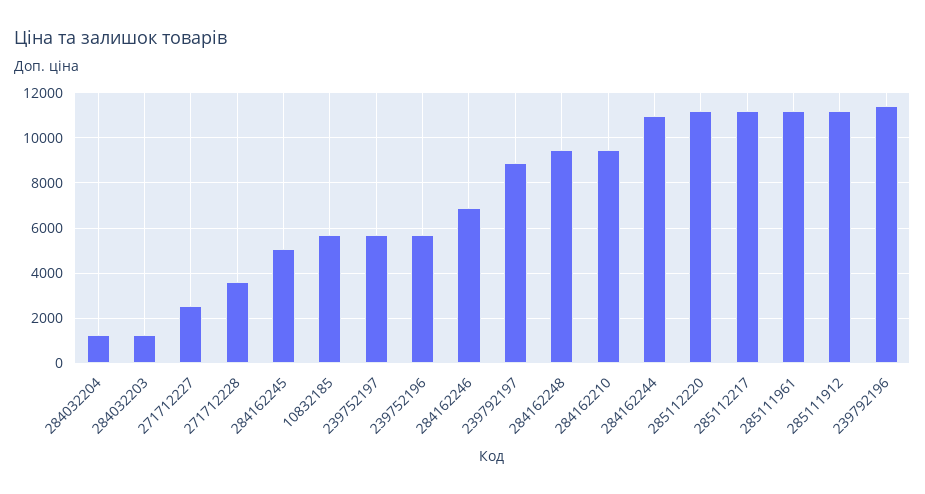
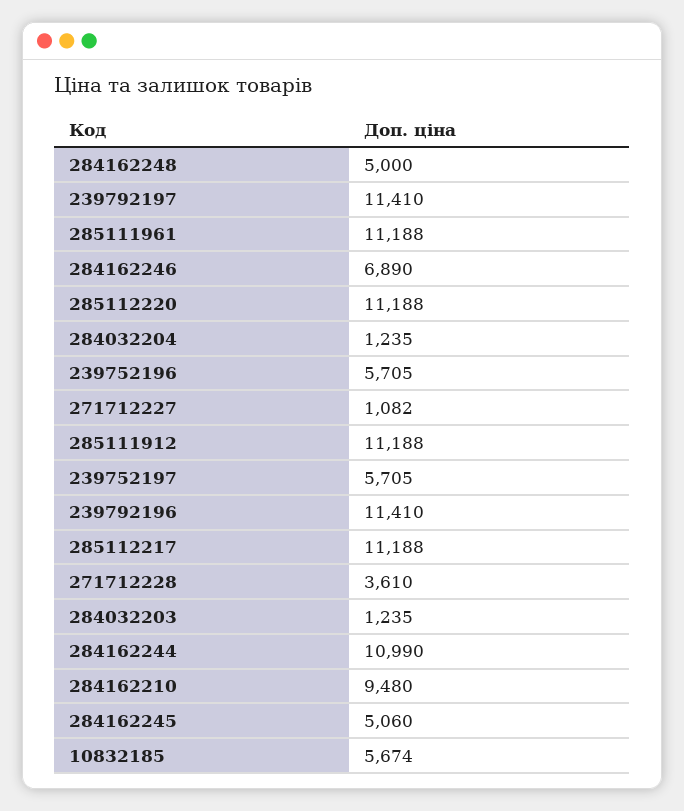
  {
    "284032204": 1235,
    "284032203": 1235,
-   "271712227": 2500,
+   "271712227": 1082,
    "271712228": 3610,
    "284162245": 5060,
    "10832185": 5674,
    "239752197": 5705,
    "239752196": 5705,
    "284162246": 6890,
-   "239792197": 9000,
+   "239792197": 11410,
-   "284162248": 9500,
+   "284162248": 5000,
    "284162210": 9480,
    "284162244": 10990,
    "285112220": 11188,
    "285112217": 11188,
    "285111961": 11188,
    "285111912": 11188,
    "239792196": 11410
  }

